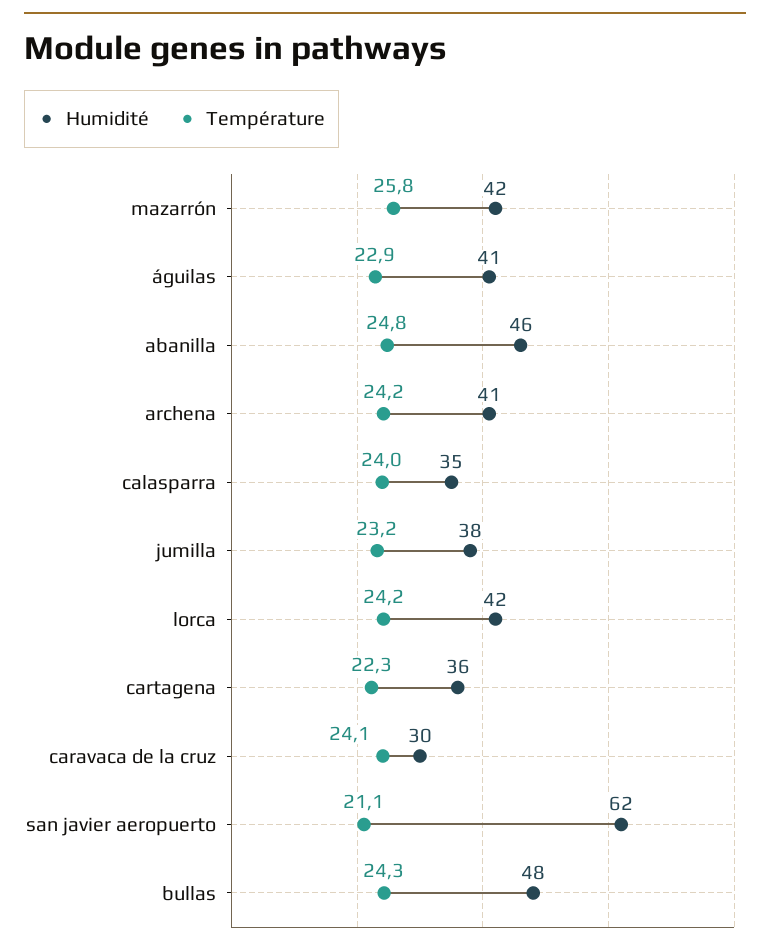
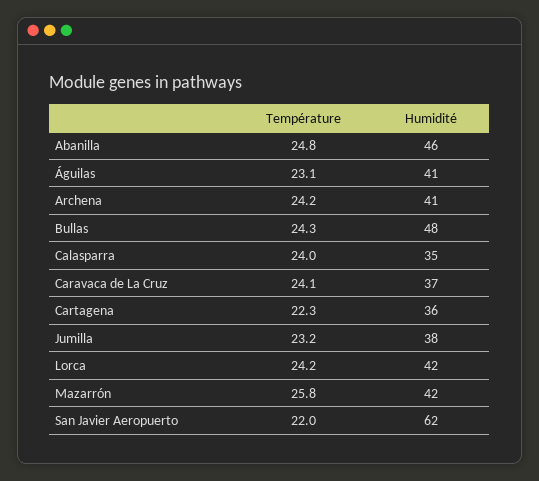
  {
    "Humidité": {
      "mazarrón": 42,
      "águilas": 41,
      "abanilla": 46,
      "archena": 41,
      "calasparra": 35,
      "jumilla": 38,
      "lorca": 42,
      "cartagena": 36,
-     "caravaca de la cruz": 30,
+     "caravaca de la cruz": 37,
      "san javier aeropuerto": 62,
      "bullas": 48
    },
    "Température": {
      "mazarrón": 25.8,
-     "águilas": 22.9,
+     "águilas": 23.1,
      "abanilla": 24.8,
      "archena": 24.2,
      "calasparra": 24,
      "jumilla": 23.2,
      "lorca": 24.2,
      "cartagena": 22.3,
      "caravaca de la cruz": 24.1,
-     "san javier aeropuerto": 21.1,
+     "san javier aeropuerto": 22,
      "bullas": 24.3
    }
  }

